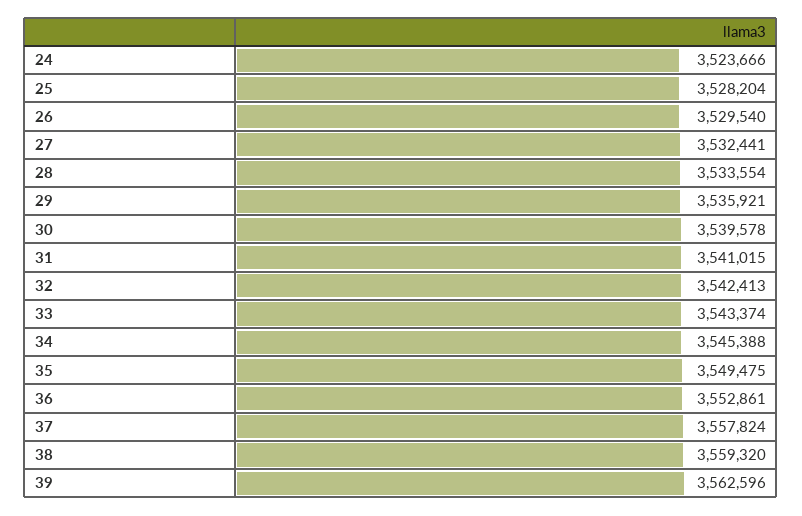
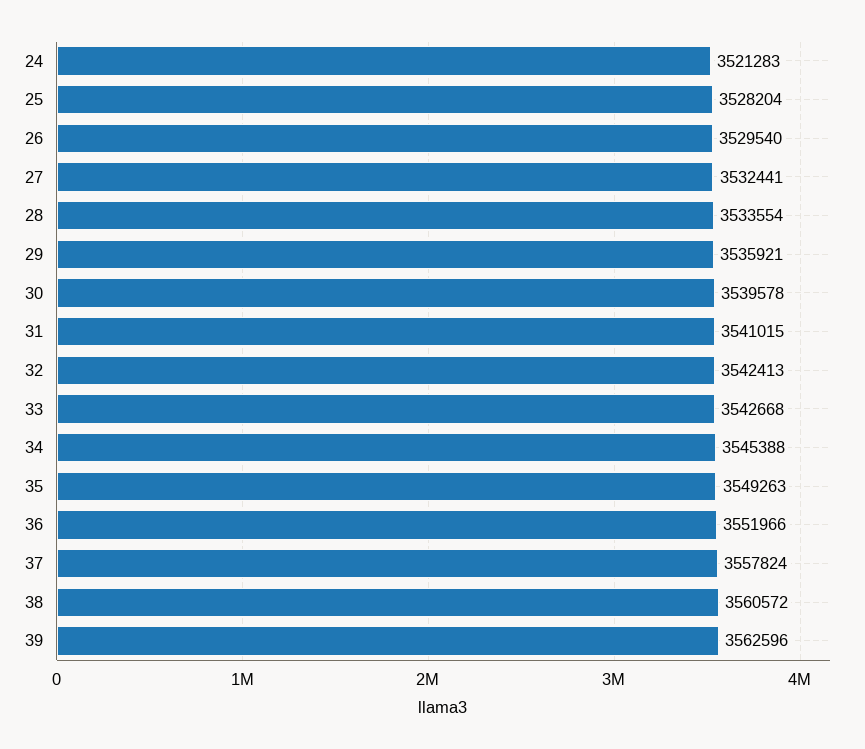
  {
-   "24": 3523666,
+   "24": 3521283,
    "25": 3528204,
    "26": 3529540,
    "27": 3532441,
    "28": 3533554,
    "29": 3535921,
    "30": 3539578,
    "31": 3541015,
    "32": 3542413,
-   "33": 3543374,
+   "33": 3542668,
    "34": 3545388,
-   "35": 3549475,
+   "35": 3549263,
-   "36": 3552861,
+   "36": 3551966,
    "37": 3557824,
-   "38": 3559320,
+   "38": 3560572,
    "39": 3562596
  }

